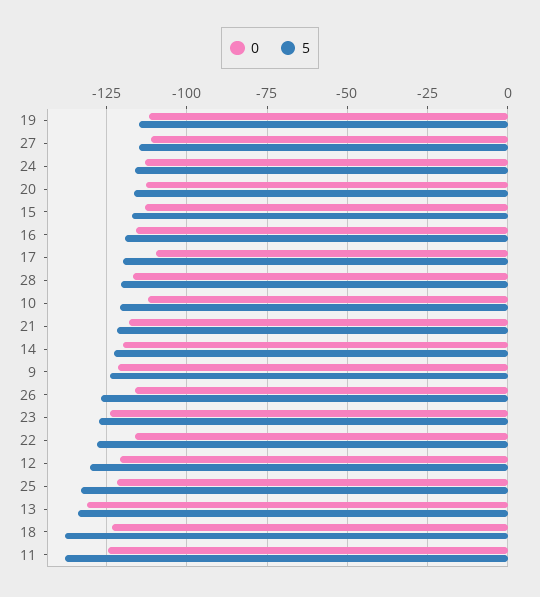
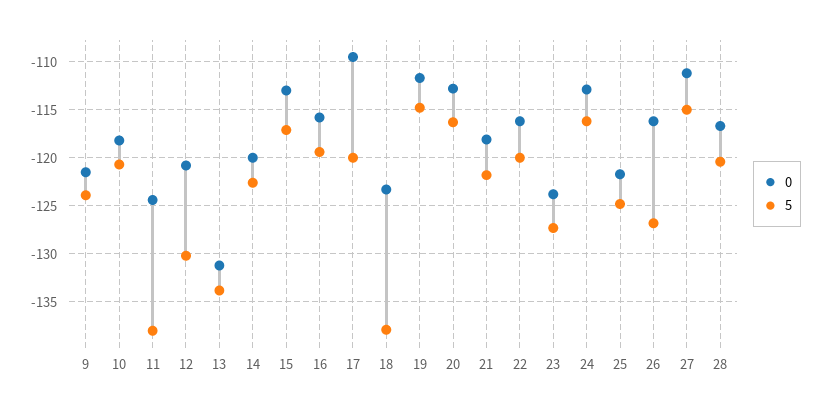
  {
    "0": {
      "19": -112,
      "27": -111,
      "24": -113,
      "20": -113,
      "15": -113,
      "16": -116,
      "17": -110,
      "28": -117,
-     "10": -112.5,
+     "10": -118,
      "21": -118,
      "14": -120,
      "9": -122,
      "26": -116,
      "23": -124,
      "22": -116,
      "12": -121,
      "25": -122,
      "13": -131,
      "18": -123,
      "11": -124
    },
    "5": {
      "19": -115,
      "27": -115,
      "24": -116,
      "20": -116,
      "15": -117,
      "16": -119,
      "17": -120,
      "28": -120,
      "10": -121,
      "21": -122,
      "14": -123,
      "9": -124,
      "26": -127,
      "23": -127,
-     "22": -127.5,
+     "22": -120,
      "12": -130,
-     "25": -132.5,
+     "25": -125,
      "13": -134,
      "18": -138,
      "11": -138
    }
  }

